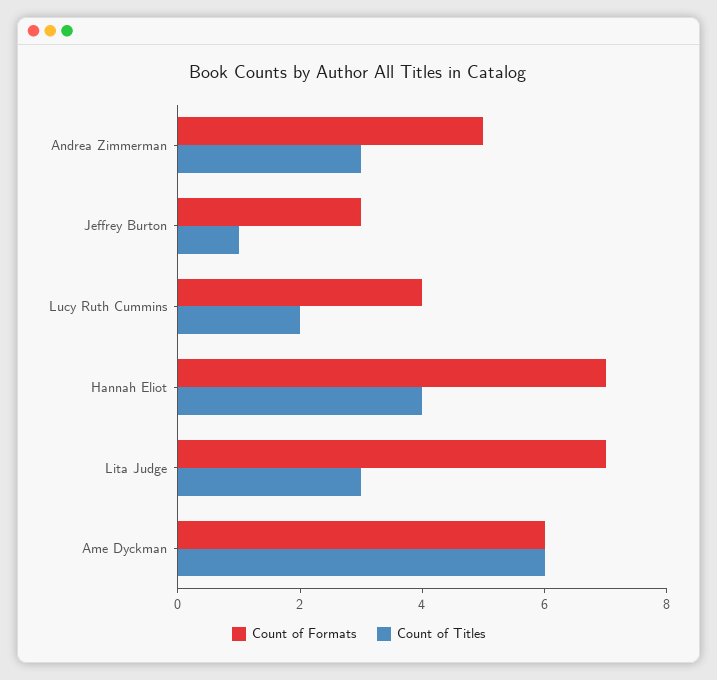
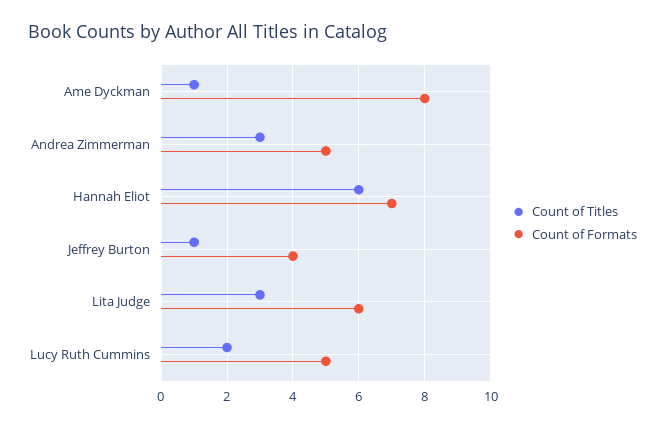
  {
    "Count of Formats": {
      "Andrea Zimmerman": 5,
-     "Jeffrey Burton": 3,
+     "Jeffrey Burton": 4,
-     "Lucy Ruth Cummins": 4,
+     "Lucy Ruth Cummins": 5,
      "Hannah Eliot": 7,
-     "Lita Judge": 7,
+     "Lita Judge": 6,
-     "Ame Dyckman": 6
+     "Ame Dyckman": 8
    },
    "Count of Titles": {
      "Andrea Zimmerman": 3,
      "Jeffrey Burton": 1,
      "Lucy Ruth Cummins": 2,
-     "Hannah Eliot": 4,
+     "Hannah Eliot": 6,
      "Lita Judge": 3,
-     "Ame Dyckman": 6
+     "Ame Dyckman": 1
    }
  }

